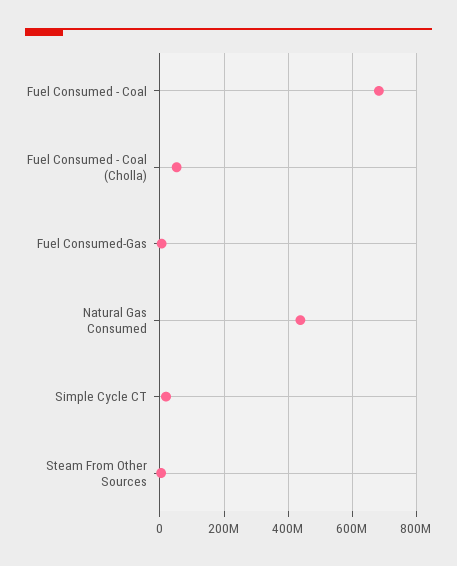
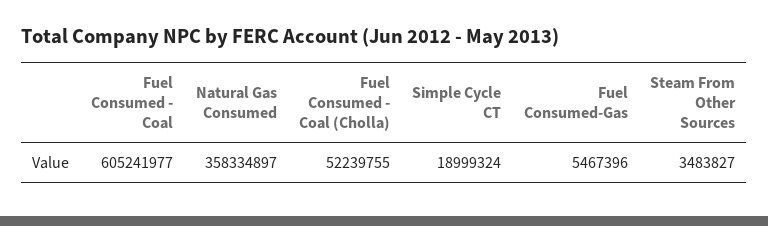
  {
-   "Fuel Consumed - Coal": 680000000,
+   "Fuel Consumed - Coal": 605241977,
    "Fuel Consumed - Coal (Cholla)": 52239755,
    "Fuel Consumed-Gas": 5467396,
-   "Natural Gas Consumed": 440000000,
+   "Natural Gas Consumed": 358334897,
    "Simple Cycle CT": 18999324,
    "Steam From Other Sources": 3483827
  }

